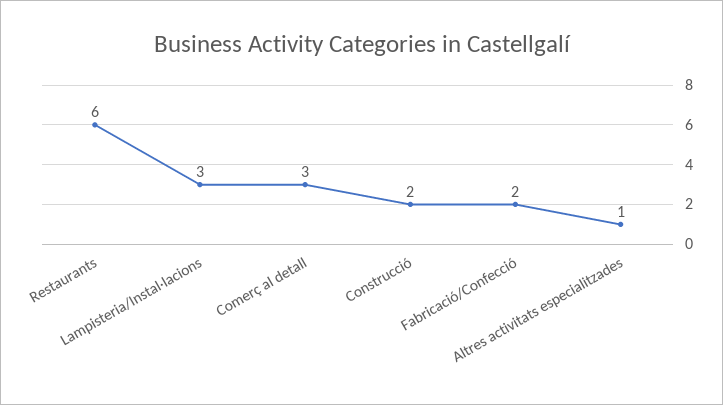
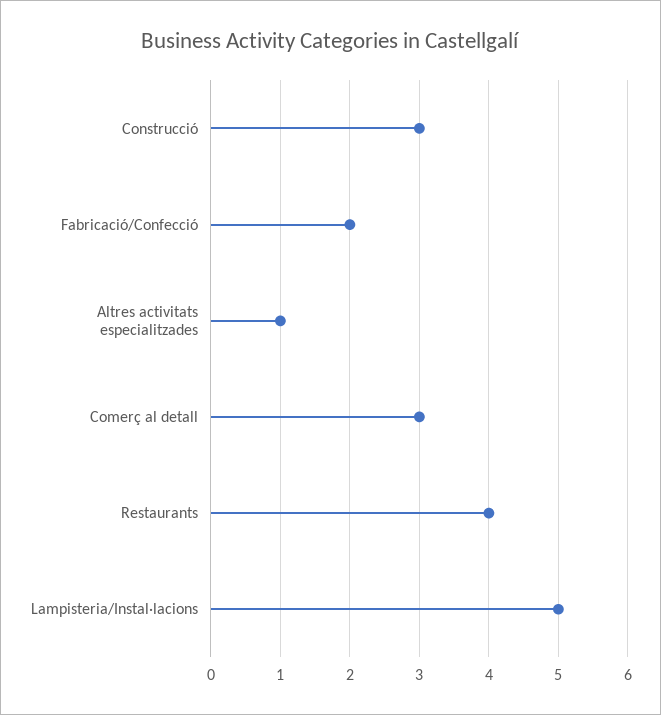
  {
-   "Restaurants": 6,
+   "Restaurants": 4,
-   "Lampisteria/Instal·lacions": 3,
+   "Lampisteria/Instal·lacions": 5,
    "Comerç al detall": 3,
-   "Construcció": 2,
+   "Construcció": 3,
    "Fabricació/Confecció": 2,
    "Altres activitats especialitzades": 1
  }

